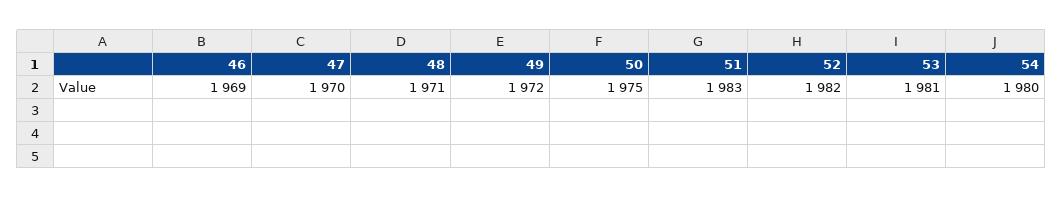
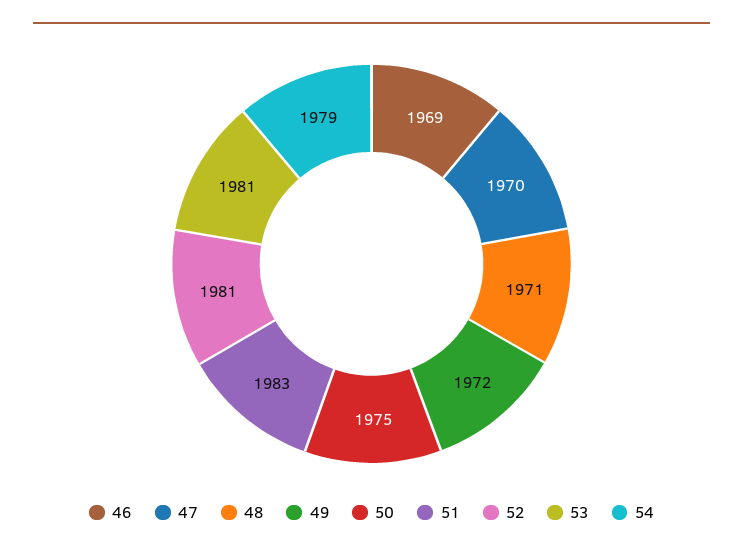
  {
    "46": 1969,
    "47": 1970,
    "48": 1971,
    "49": 1972,
    "50": 1975,
    "51": 1983,
-   "52": 1982,
+   "52": 1981,
    "53": 1981,
-   "54": 1980
+   "54": 1979
  }

